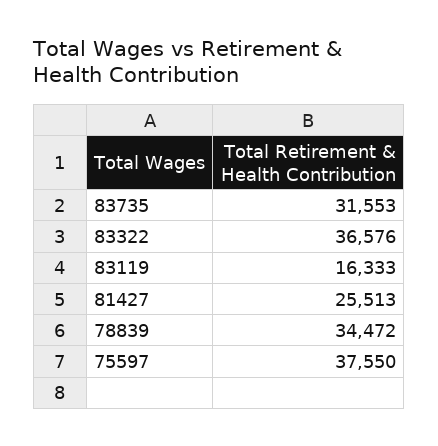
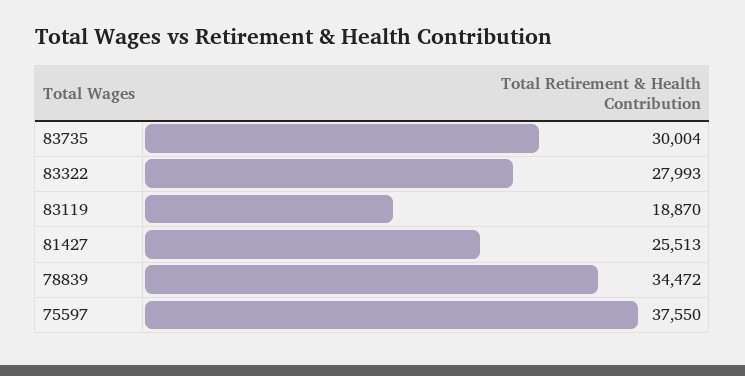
  {
-   "83735": 31553,
+   "83735": 30004,
-   "83322": 36576,
+   "83322": 27993,
-   "83119": 16333,
+   "83119": 18870,
    "81427": 25513,
    "78839": 34472,
    "75597": 37550
  }

